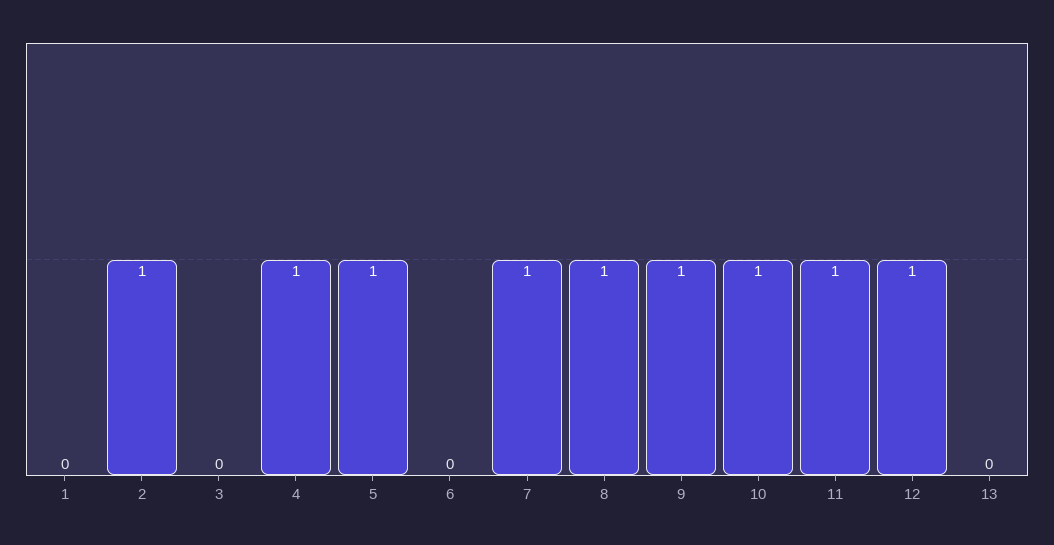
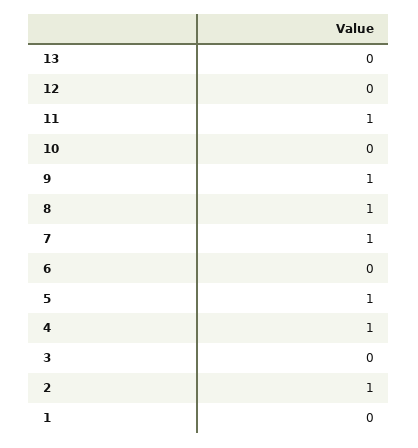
  {
    "1": 0,
    "2": 1,
    "3": 0,
    "4": 1,
    "5": 1,
    "6": 0,
    "7": 1,
    "8": 1,
    "9": 1,
-   "10": 1,
+   "10": 0,
    "11": 1,
-   "12": 1,
+   "12": 0,
    "13": 0
  }

